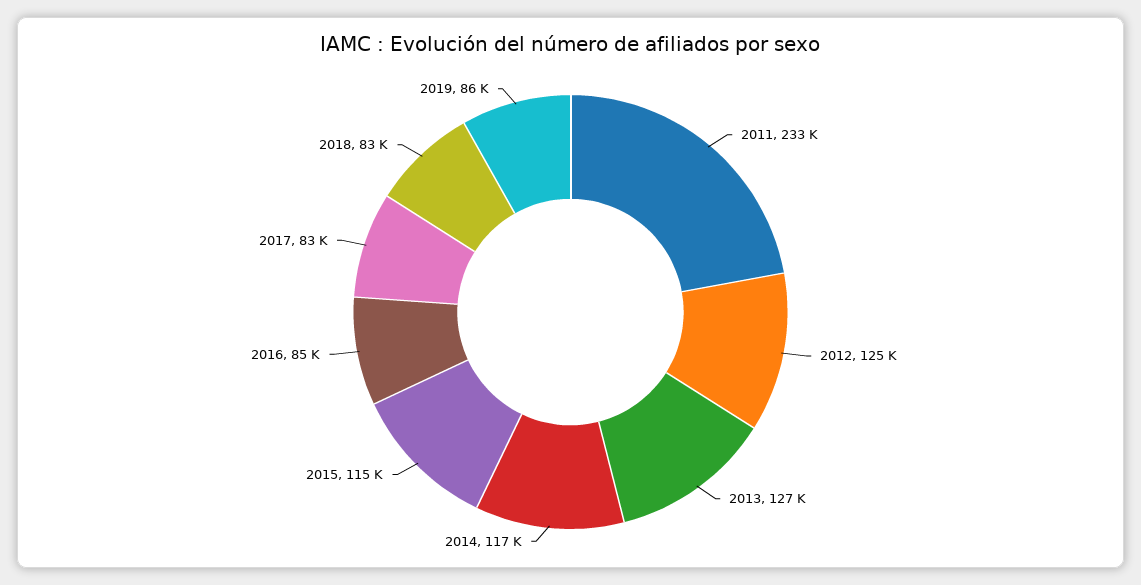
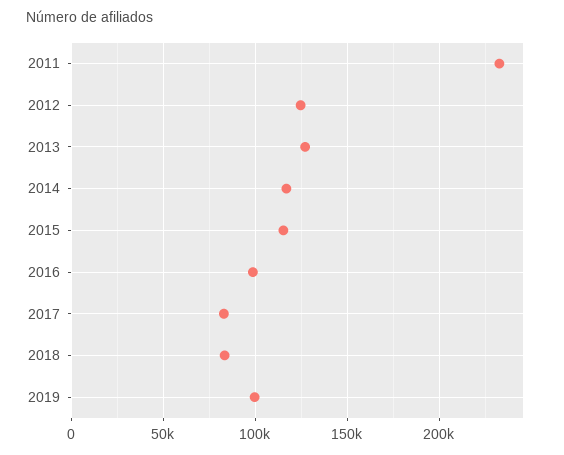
  {
    "2011": 233000,
    "2012": 125000,
    "2013": 127000,
    "2014": 117000,
    "2015": 115000,
-   "2016": 85000,
+   "2016": 100000,
    "2017": 83000,
    "2018": 83000,
-   "2019": 86000
+   "2019": 100000
  }

